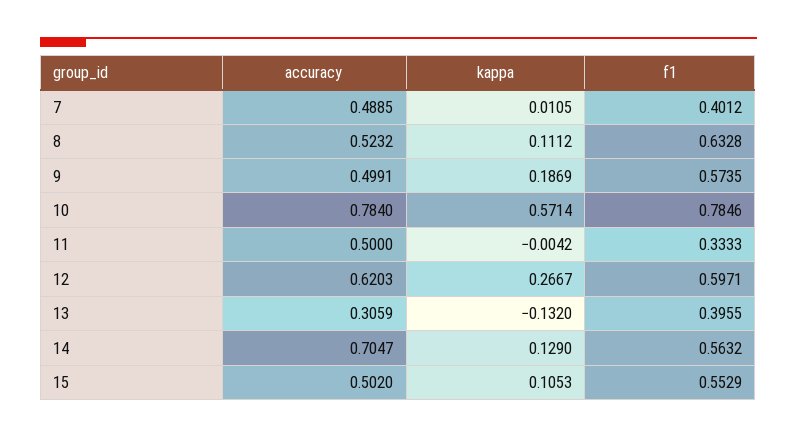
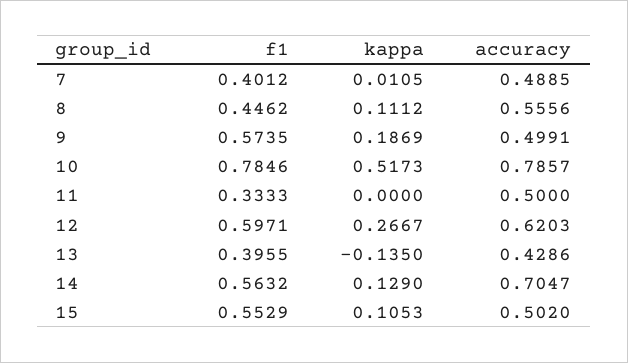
  {
    "accuracy": {
      "7": 0.4885,
-     "8": 0.5232,
+     "8": 0.5556,
      "9": 0.4991,
-     "10": 0.784,
+     "10": 0.7857,
      "11": 0.5,
      "12": 0.6203,
-     "13": 0.3059,
+     "13": 0.4286,
      "14": 0.7047,
      "15": 0.502
    },
    "kappa": {
      "7": 0.0105,
      "8": 0.1112,
      "9": 0.1869,
-     "10": 0.5714,
+     "10": 0.5173,
-     "11": -0.0042,
+     "11": 0,
      "12": 0.2667,
-     "13": -0.132,
+     "13": -0.135,
      "14": 0.129,
      "15": 0.1053
    },
    "f1": {
      "7": 0.4012,
-     "8": 0.6328,
+     "8": 0.4462,
      "9": 0.5735,
      "10": 0.7846,
      "11": 0.3333,
      "12": 0.5971,
      "13": 0.3955,
      "14": 0.5632,
      "15": 0.5529
    }
  }

